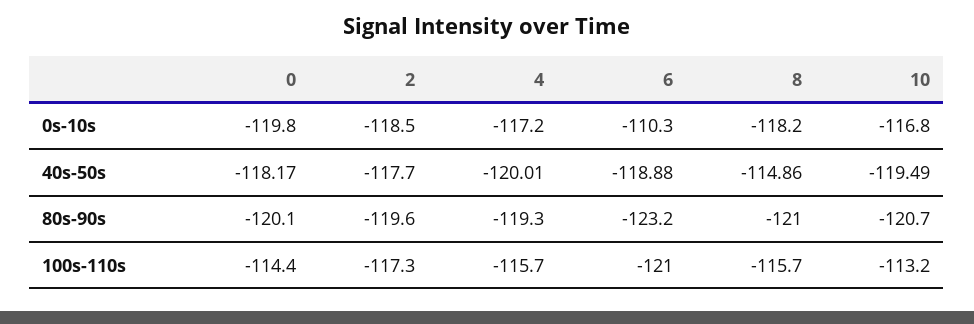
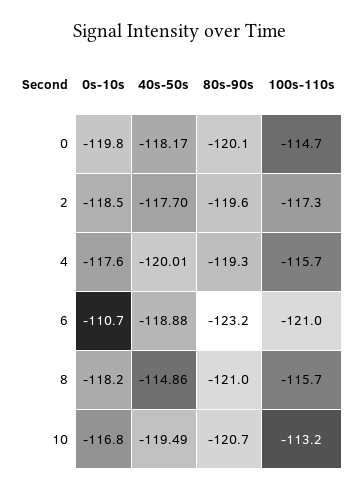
  {
    "0": {
      "0s-10s": -119.8,
      "40s-50s": -118.17,
      "80s-90s": -120.1,
-     "100s-110s": -114.4
+     "100s-110s": -114.7
    },
    "2": {
      "0s-10s": -118.5,
      "40s-50s": -117.7,
      "80s-90s": -119.6,
      "100s-110s": -117.3
    },
    "4": {
-     "0s-10s": -117.2,
+     "0s-10s": -117.6,
      "40s-50s": -120.01,
      "80s-90s": -119.3,
      "100s-110s": -115.7
    },
    "6": {
-     "0s-10s": -110.3,
+     "0s-10s": -110.7,
      "40s-50s": -118.88,
      "80s-90s": -123.2,
      "100s-110s": -121
    },
    "8": {
      "0s-10s": -118.2,
      "40s-50s": -114.86,
      "80s-90s": -121,
      "100s-110s": -115.7
    },
    "10": {
      "0s-10s": -116.8,
      "40s-50s": -119.49,
      "80s-90s": -120.7,
      "100s-110s": -113.2
    }
  }

